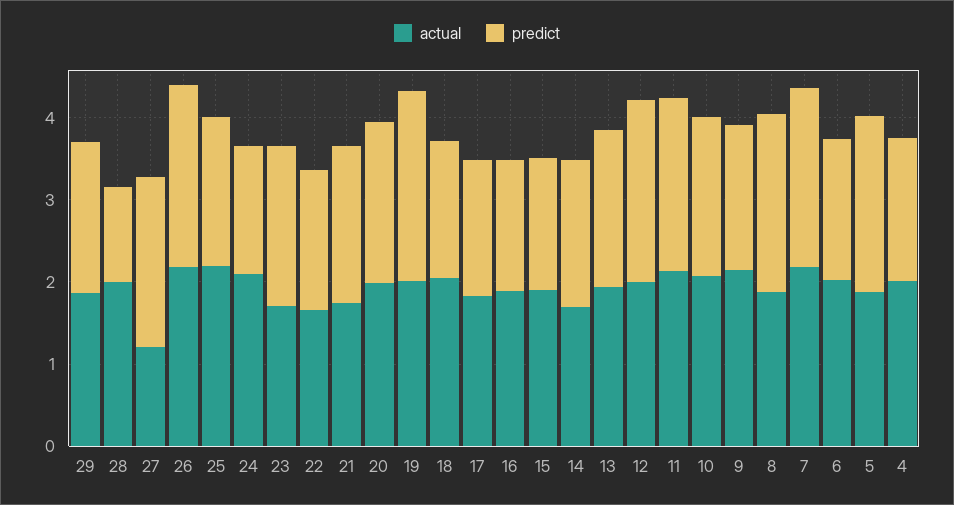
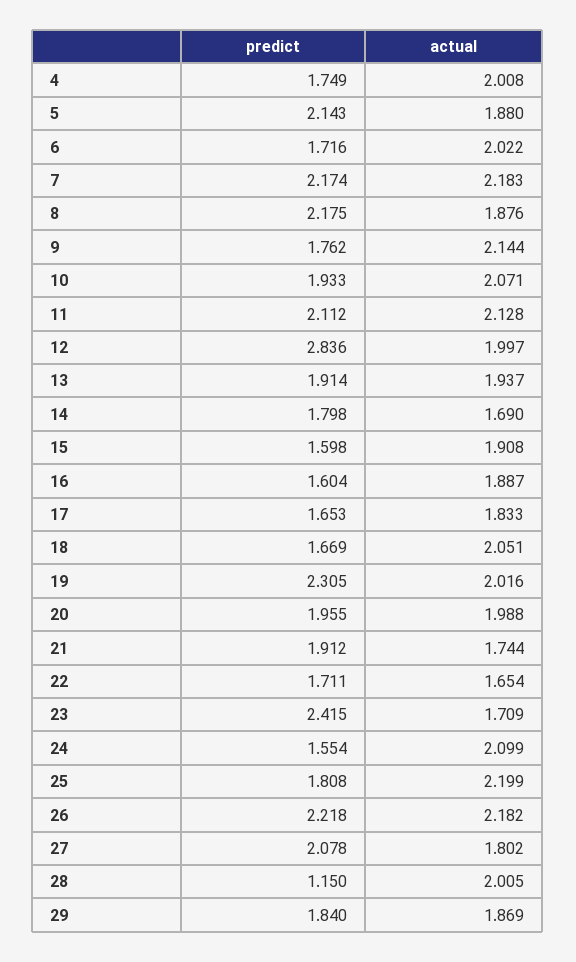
  {
    "actual": {
      "29": 1.869,
      "28": 2.005,
-     "27": 1.2,
+     "27": 1.802,
      "26": 2.182,
      "25": 2.199,
      "24": 2.099,
      "23": 1.709,
      "22": 1.654,
      "21": 1.744,
      "20": 1.988,
      "19": 2.016,
      "18": 2.051,
      "17": 1.833,
      "16": 1.887,
      "15": 1.908,
      "14": 1.69,
      "13": 1.937,
      "12": 1.997,
      "11": 2.128,
      "10": 2.071,
      "9": 2.144,
      "8": 1.876,
      "7": 2.183,
      "6": 2.022,
      "5": 1.88,
      "4": 2.008
    },
    "predict": {
      "29": 1.84,
      "28": 1.15,
      "27": 2.078,
      "26": 2.218,
      "25": 1.808,
      "24": 1.554,
-     "23": 2,
+     "23": 2.415,
      "22": 1.711,
      "21": 1.912,
      "20": 1.955,
      "19": 2.305,
      "18": 1.669,
      "17": 1.653,
      "16": 1.604,
      "15": 1.598,
      "14": 1.798,
      "13": 1.914,
-     "12": 2.2,
+     "12": 2.836,
      "11": 2.112,
      "10": 1.933,
      "9": 1.762,
      "8": 2.175,
      "7": 2.174,
      "6": 1.716,
      "5": 2.143,
      "4": 1.749
    }
  }

